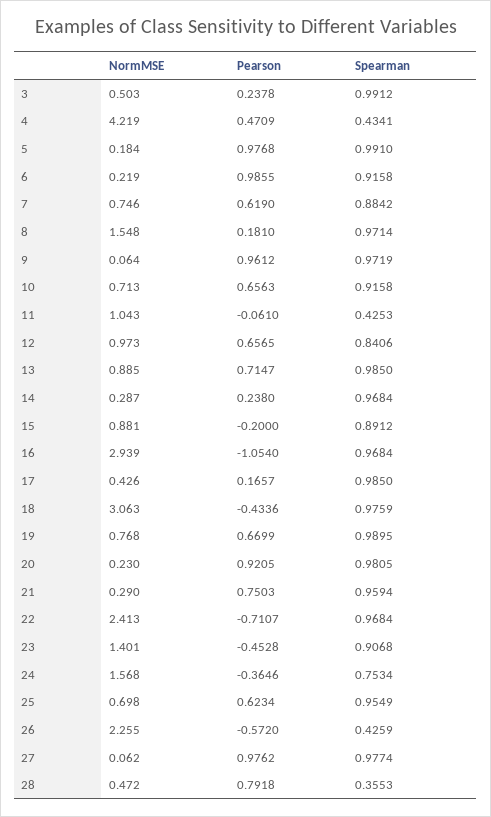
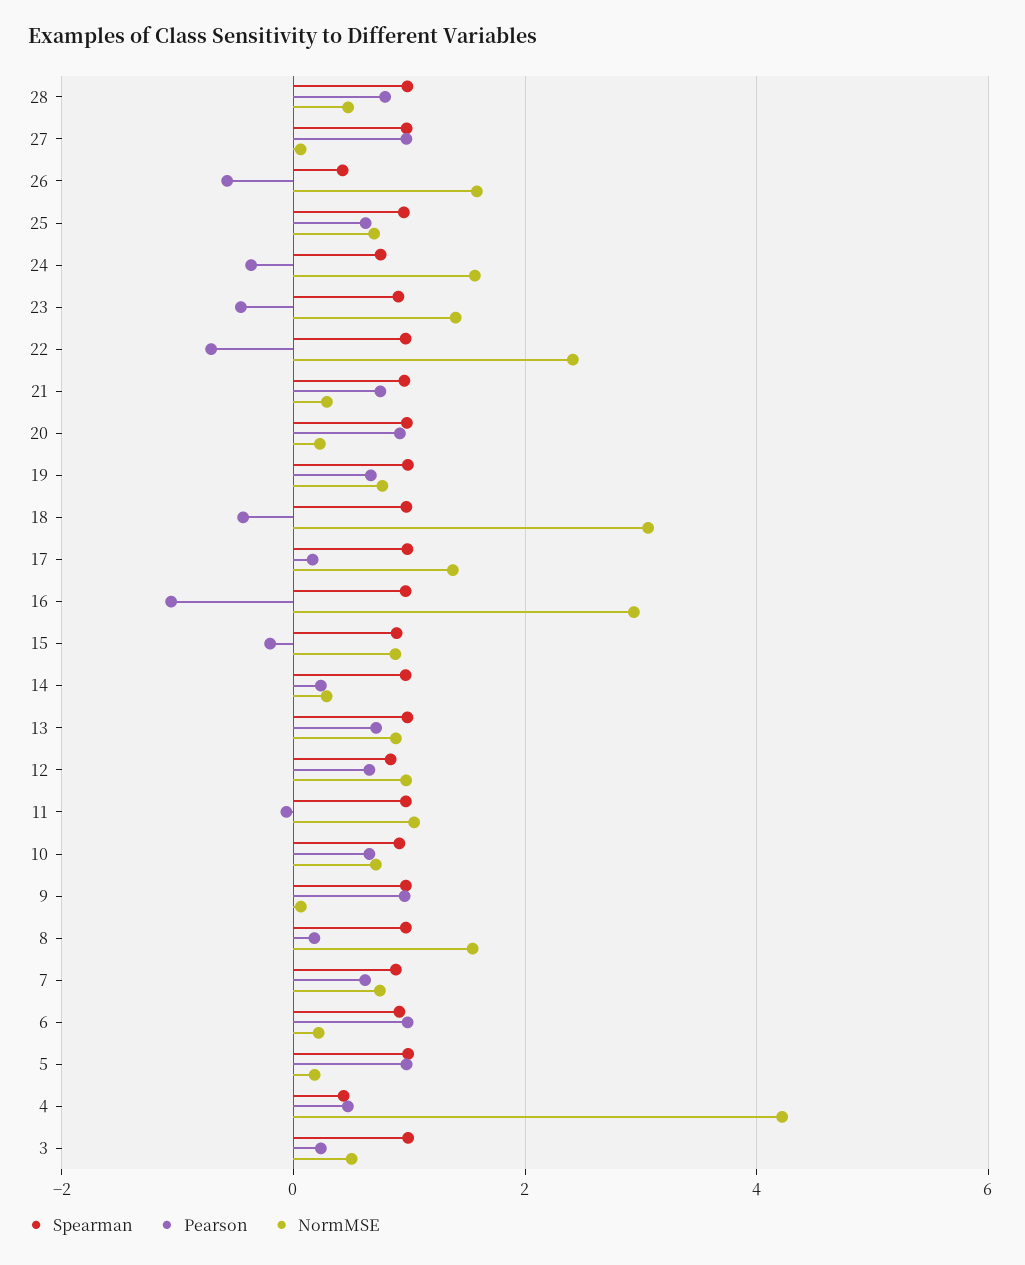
  {
    "NormMSE": {
      "3": 0.503,
      "4": 4.219,
      "5": 0.184,
      "6": 0.219,
      "7": 0.746,
      "8": 1.548,
      "9": 0.064,
      "10": 0.713,
      "11": 1.043,
      "12": 0.973,
      "13": 0.885,
      "14": 0.287,
      "15": 0.881,
      "16": 2.939,
-     "17": 0.426,
+     "17": 1.4,
      "18": 3.063,
      "19": 0.768,
      "20": 0.23,
      "21": 0.29,
      "22": 2.413,
      "23": 1.401,
      "24": 1.568,
      "25": 0.698,
-     "26": 2.255,
+     "26": 1.6,
      "27": 0.062,
      "28": 0.472
    },
    "Pearson": {
      "3": 0.2378,
      "4": 0.4709,
      "5": 0.9768,
      "6": 0.9855,
      "7": 0.619,
      "8": 0.181,
      "9": 0.9612,
      "10": 0.6563,
      "11": -0.061,
      "12": 0.6565,
      "13": 0.7147,
      "14": 0.238,
      "15": -0.2,
      "16": -1.054,
      "17": 0.1657,
      "18": -0.4336,
      "19": 0.6699,
      "20": 0.9205,
      "21": 0.7503,
      "22": -0.7107,
      "23": -0.4528,
      "24": -0.3646,
      "25": 0.6234,
      "26": -0.572,
      "27": 0.9762,
      "28": 0.7918
    },
    "Spearman": {
      "3": 0.9912,
      "4": 0.4341,
      "5": 0.991,
      "6": 0.9158,
      "7": 0.8842,
      "8": 0.9714,
      "9": 0.9719,
      "10": 0.9158,
-     "11": 0.4253,
+     "11": 1,
      "12": 0.8406,
      "13": 0.985,
      "14": 0.9684,
      "15": 0.8912,
      "16": 0.9684,
      "17": 0.985,
      "18": 0.9759,
      "19": 0.9895,
      "20": 0.9805,
      "21": 0.9594,
      "22": 0.9684,
      "23": 0.9068,
      "24": 0.7534,
      "25": 0.9549,
      "26": 0.4259,
      "27": 0.9774,
-     "28": 0.3553
+     "28": 1
    }
  }

